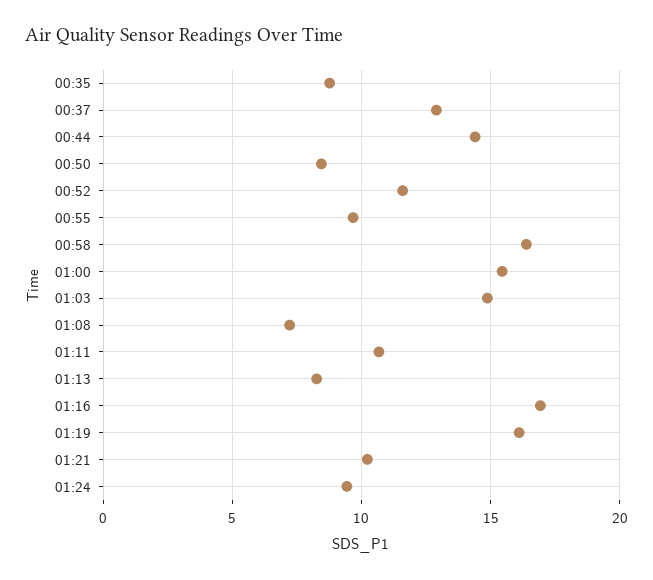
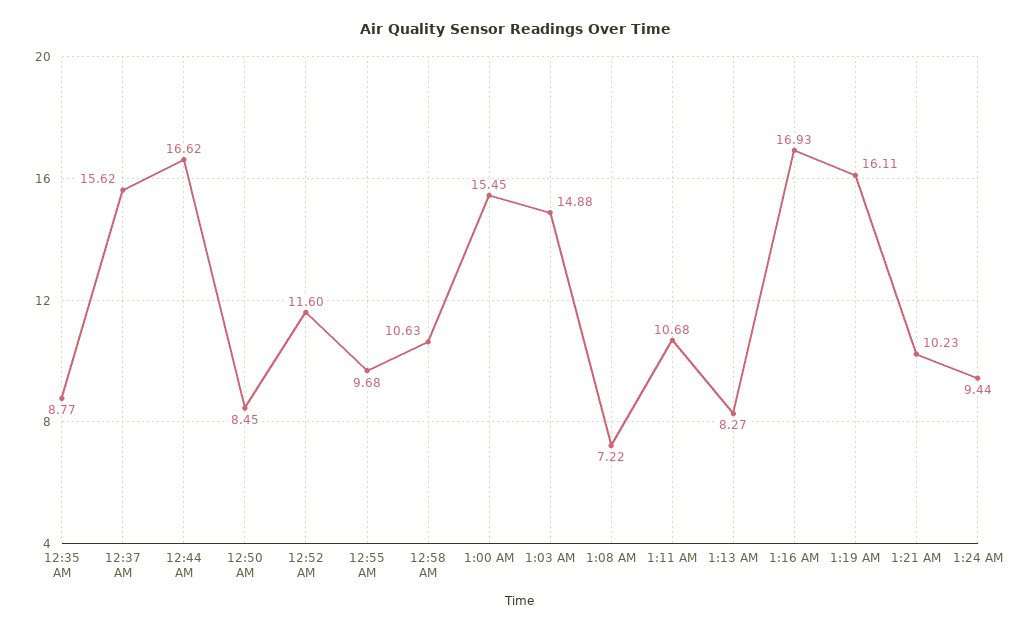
  {
    "00:35": 8.77,
-   "00:37": 13,
+   "00:37": 15.62,
-   "00:44": 14.5,
+   "00:44": 16.62,
    "00:50": 8.45,
    "00:52": 11.6,
    "00:55": 9.68,
-   "00:58": 16.5,
+   "00:58": 10.63,
    "01:00": 15.45,
    "01:03": 14.88,
    "01:08": 7.22,
    "01:11": 10.68,
    "01:13": 8.27,
    "01:16": 16.93,
    "01:19": 16.11,
    "01:21": 10.23,
    "01:24": 9.44
  }

